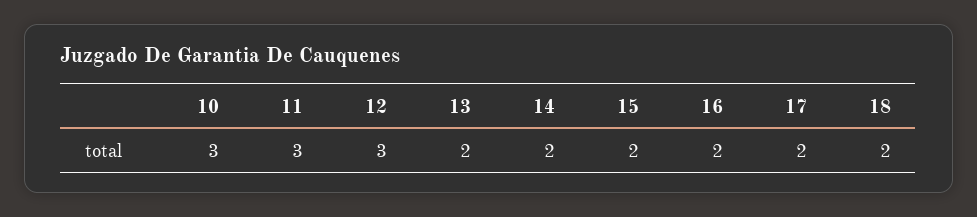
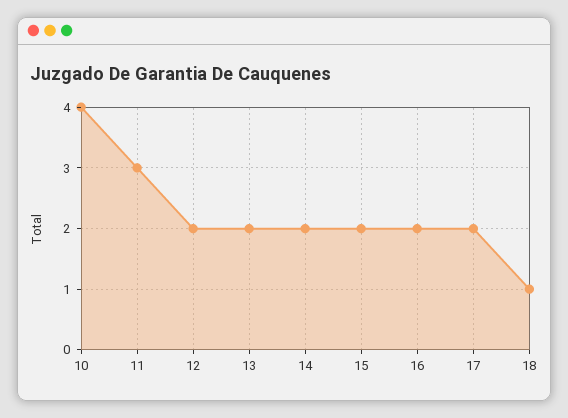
  {
-   "10": 3,
+   "10": 4,
    "11": 3,
-   "12": 3,
+   "12": 2,
    "13": 2,
    "14": 2,
    "15": 2,
    "16": 2,
    "17": 2,
-   "18": 2
+   "18": 1
  }

